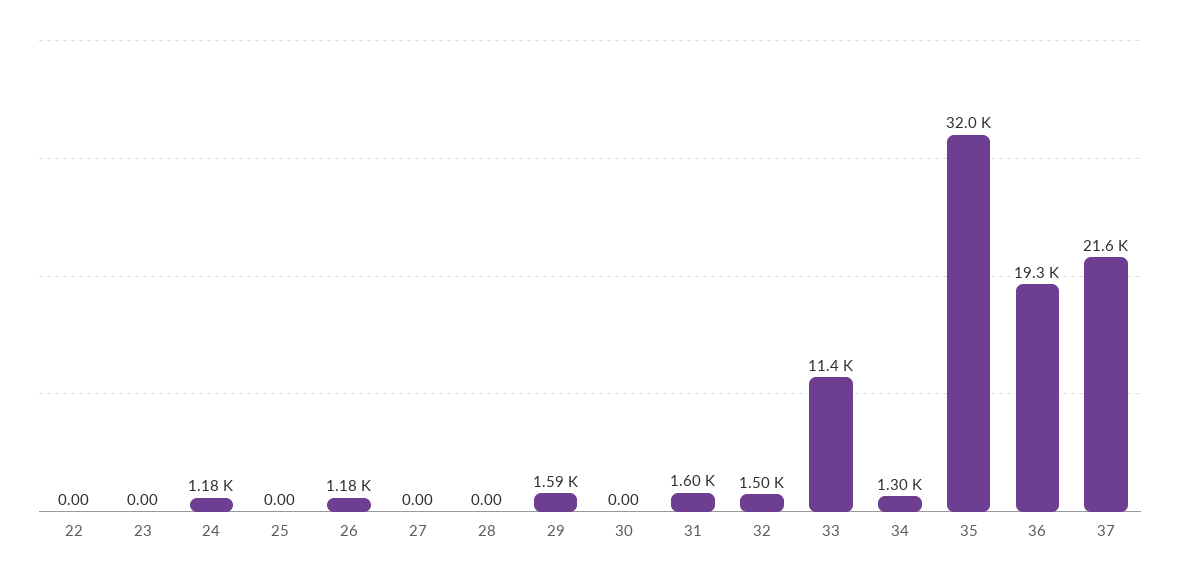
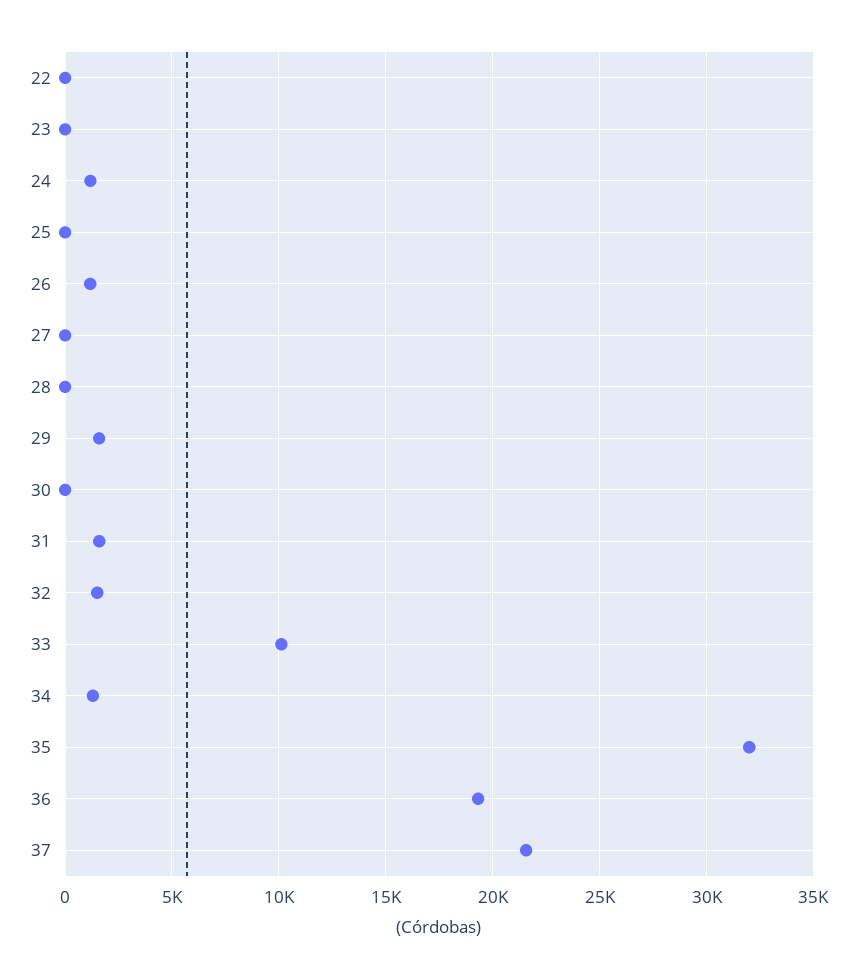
  {
    "22": 0,
    "23": 0,
    "24": 1180,
    "25": 0,
    "26": 1180,
    "27": 0,
    "28": 0,
    "29": 1590,
    "30": 0,
    "31": 1600,
    "32": 1500,
-   "33": 11400,
+   "33": 10000,
    "34": 1300,
    "35": 32000,
    "36": 19300,
    "37": 21600
  }

